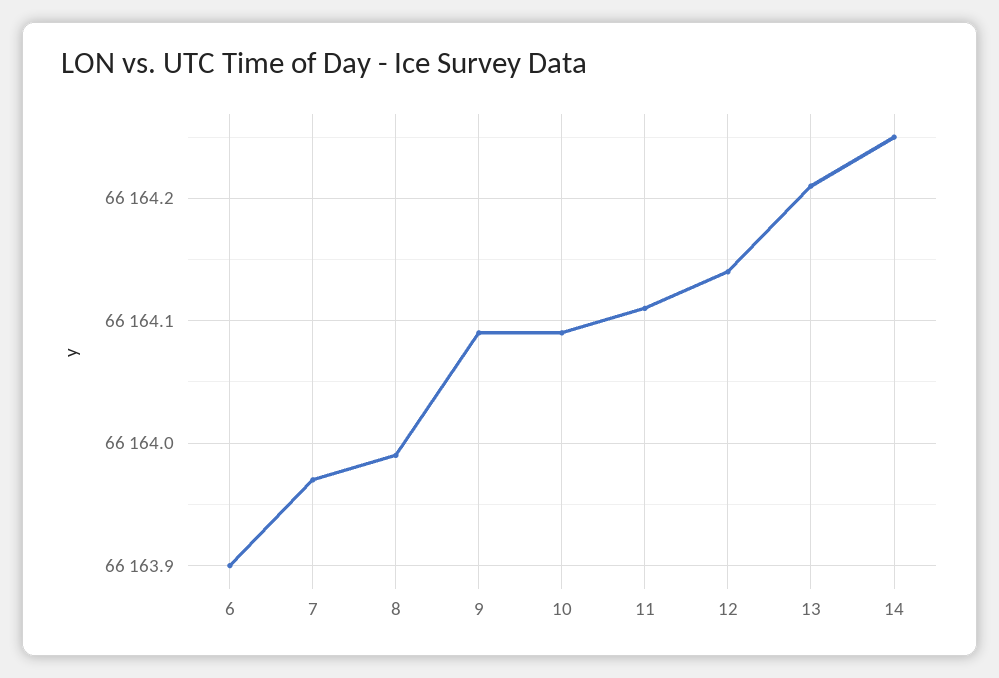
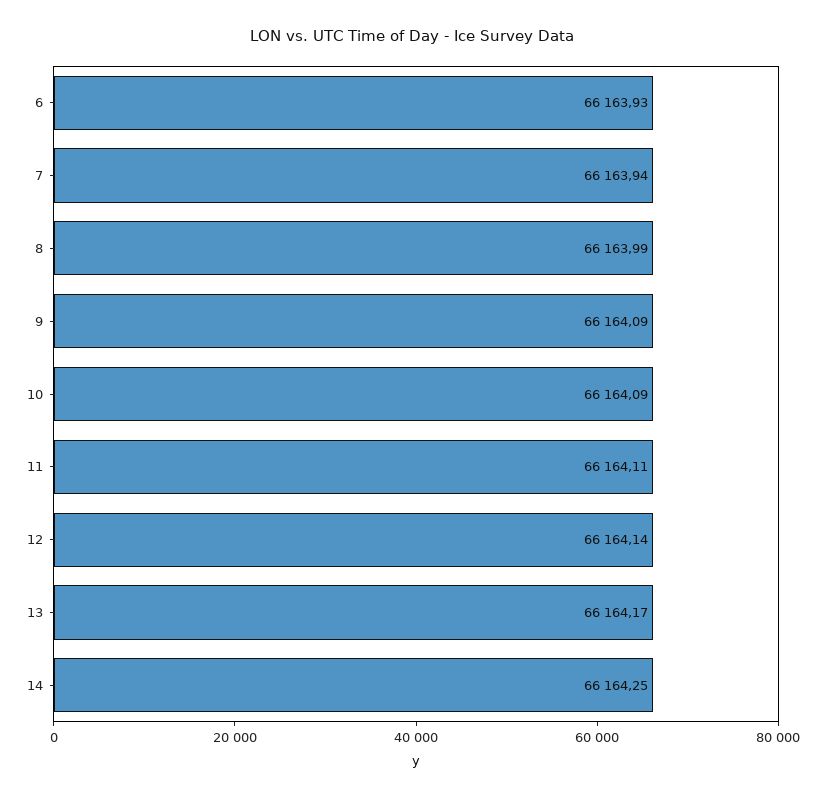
  {
-   "6": 66163.9,
+   "6": 66163.93,
-   "7": 66163.97,
+   "7": 66163.94,
    "8": 66163.99,
    "9": 66164.09,
    "10": 66164.09,
    "11": 66164.11,
    "12": 66164.14,
-   "13": 66164.21,
+   "13": 66164.17,
    "14": 66164.25
  }

